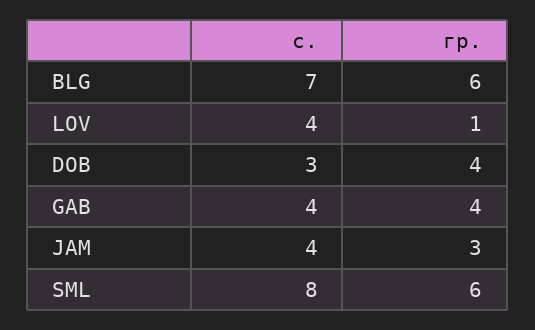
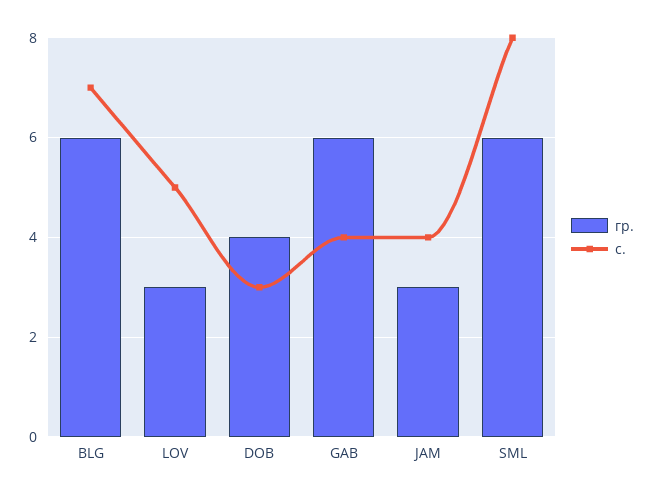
  {
    "с.": {
      "BLG": 7,
-     "LOV": 4,
+     "LOV": 5,
      "DOB": 3,
      "GAB": 4,
      "JAM": 4,
      "SML": 8
    },
    "гр.": {
      "BLG": 6,
-     "LOV": 1,
+     "LOV": 3,
      "DOB": 4,
-     "GAB": 4,
+     "GAB": 6,
      "JAM": 3,
      "SML": 6
    }
  }

